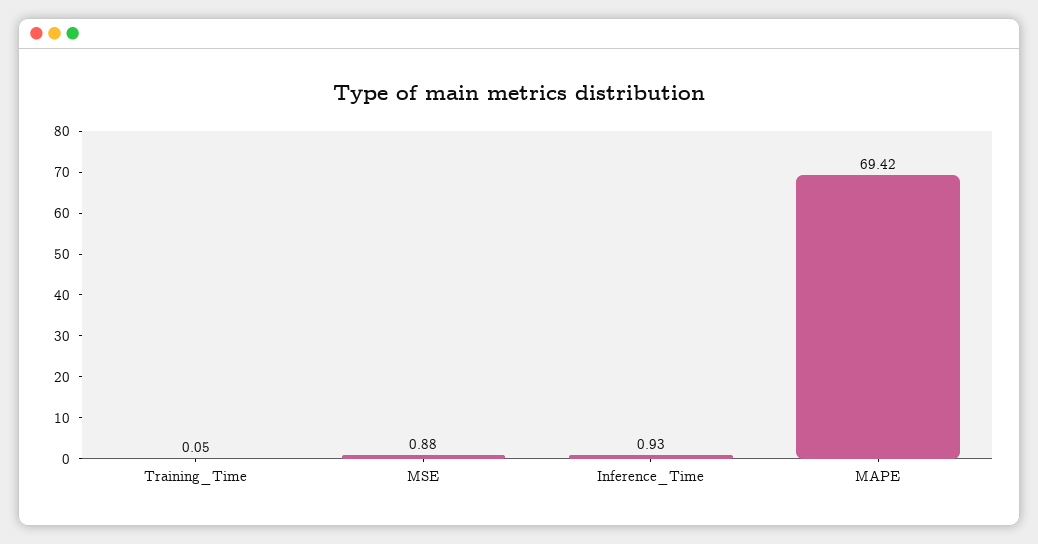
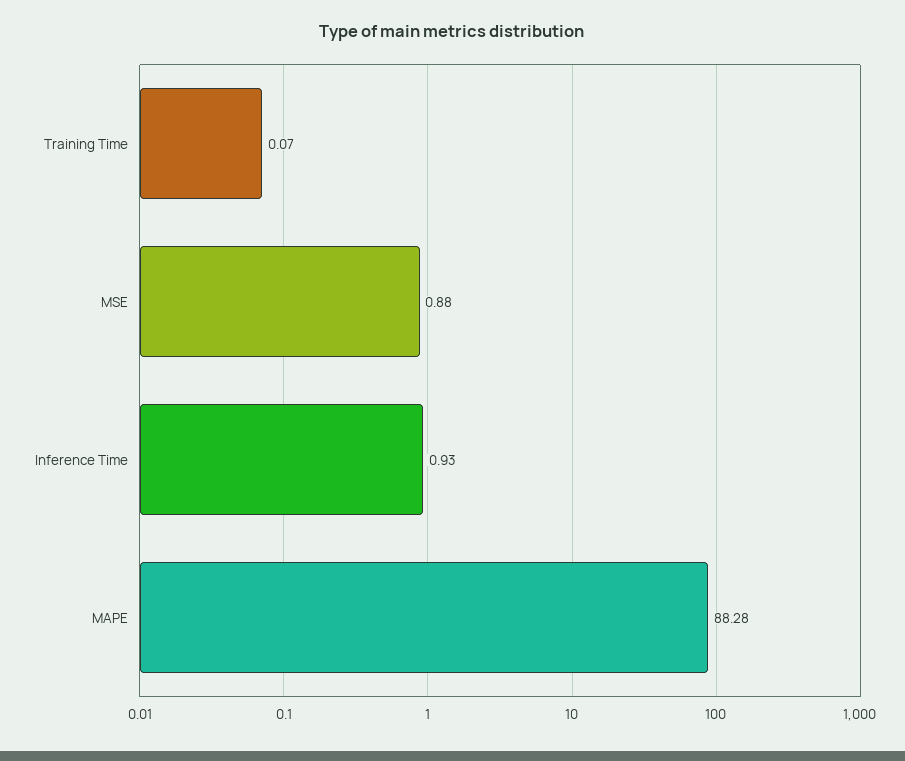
  {
-   "Training_Time": 0.05,
+   "Training_Time": 0.07,
    "MSE": 0.88,
    "Inference_Time": 0.93,
-   "MAPE": 69.42
+   "MAPE": 88.28
  }

